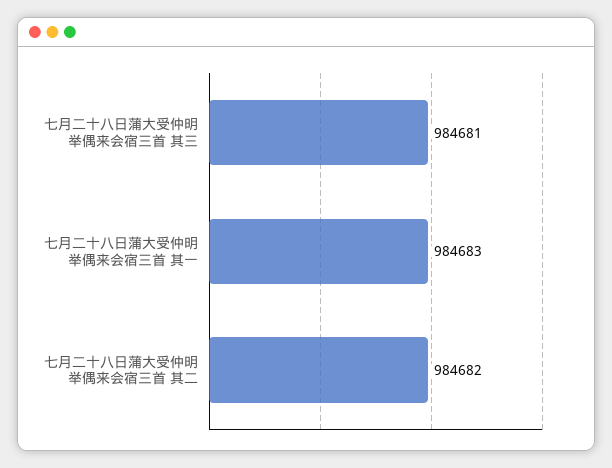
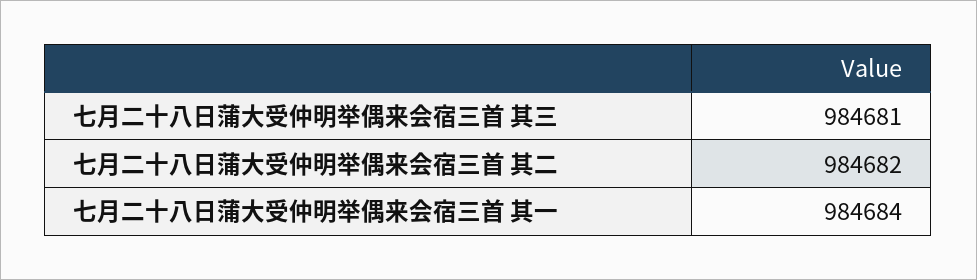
  {
    "七月二十八日蒲大受仲明举偶来会宿三首 其三": 984681,
-   "七月二十八日蒲大受仲明举偶来会宿三首 其一": 984683,
+   "七月二十八日蒲大受仲明举偶来会宿三首 其一": 984684,
    "七月二十八日蒲大受仲明举偶来会宿三首 其二": 984682
  }

